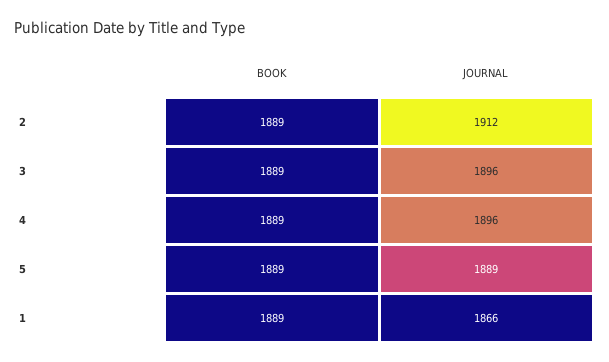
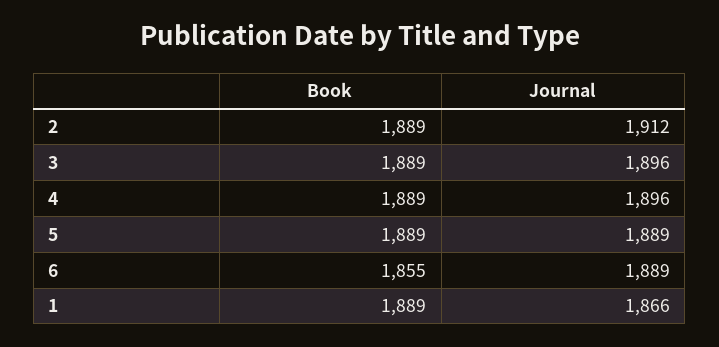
  {
    "BOOK": {
      "2": 1889,
      "3": 1889,
      "4": 1889,
      "5": 1889,
-     "1": 1889
+     "1": 1889,
+     "6": 1855
    },
    "JOURNAL": {
      "2": 1912,
      "3": 1896,
      "4": 1896,
      "5": 1889,
-     "1": 1866
+     "1": 1866,
+     "6": 1889
    }
  }

